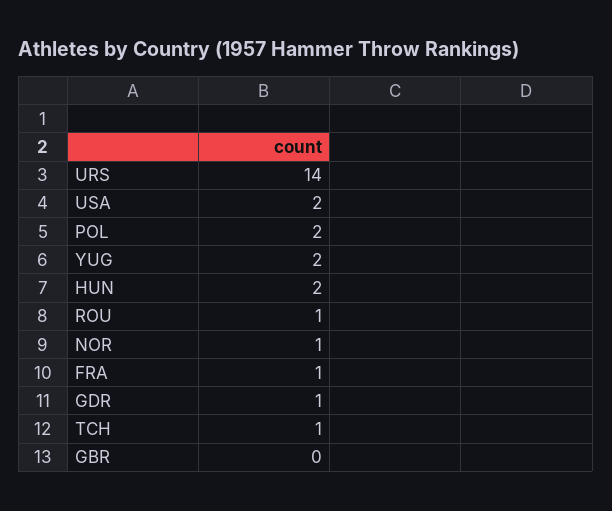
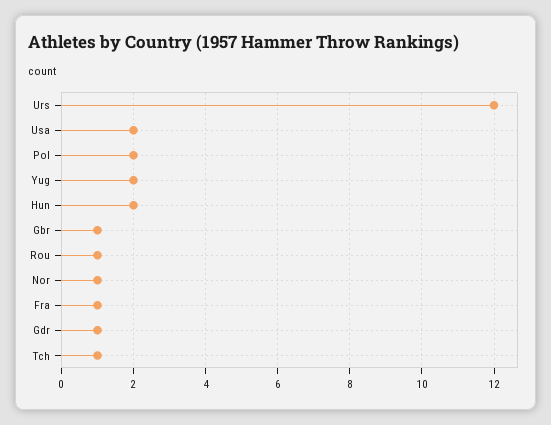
  {
-   "URS": 14,
+   "URS": 12,
    "USA": 2,
    "POL": 2,
    "YUG": 2,
    "HUN": 2,
    "ROU": 1,
    "NOR": 1,
    "FRA": 1,
    "GDR": 1,
    "TCH": 1,
-   "GBR": 0
+   "GBR": 1
  }

